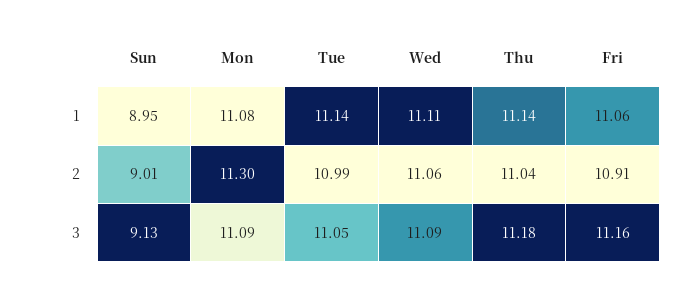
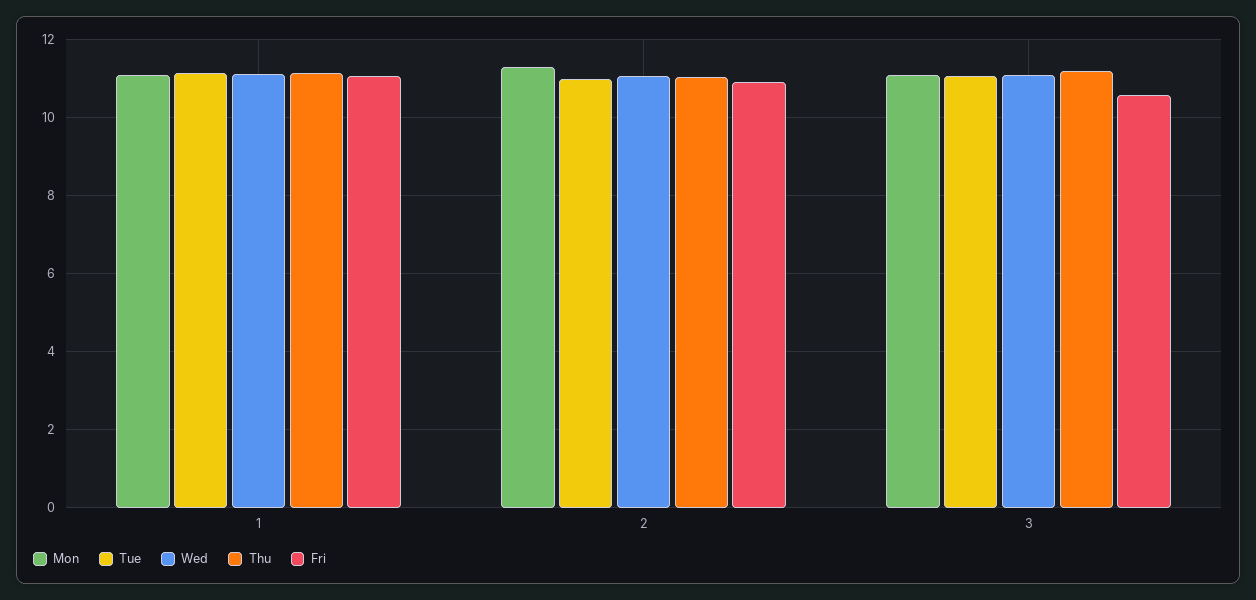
  {
-   "Sun": {
-     "1": 8.95,
-     "2": 9.01,
-     "3": 9.13
-   },
    "Mon": {
      "1": 11.08,
      "2": 11.3,
      "3": 11.09
    },
    "Tue": {
      "1": 11.14,
      "2": 10.99,
      "3": 11.05
    },
    "Wed": {
      "1": 11.11,
      "2": 11.06,
      "3": 11.09
    },
    "Thu": {
      "1": 11.14,
      "2": 11.04,
      "3": 11.18
    },
    "Fri": {
      "1": 11.06,
      "2": 10.91,
-     "3": 11.16
+     "3": 10.6
    }
  }

